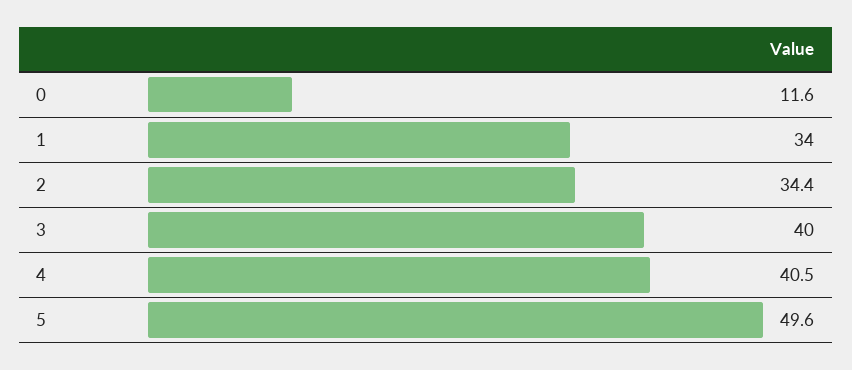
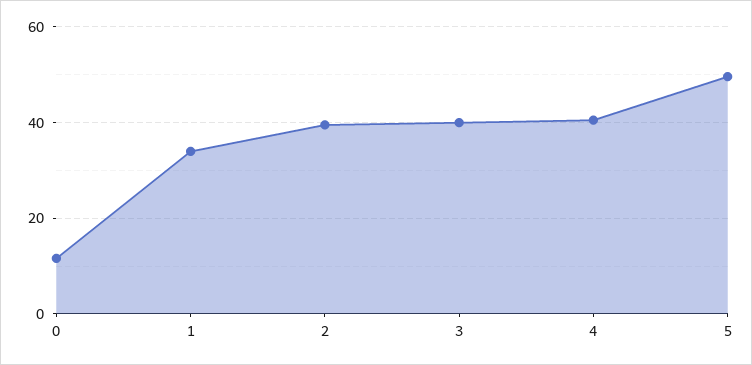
  {
    "0": 11.6,
    "1": 34,
-   "2": 34.4,
+   "2": 40,
    "3": 40,
    "4": 40.5,
    "5": 49.6
  }

